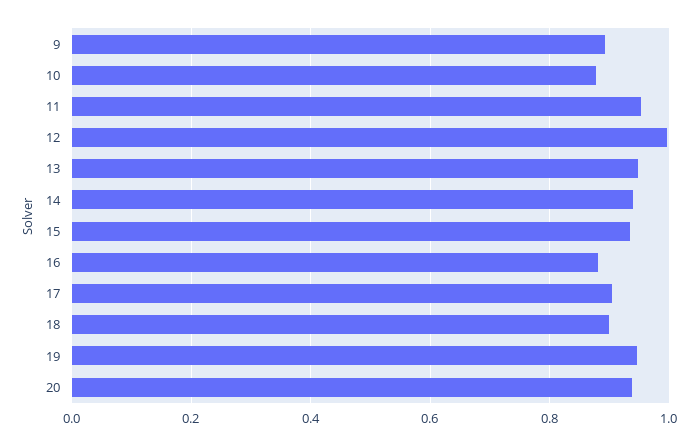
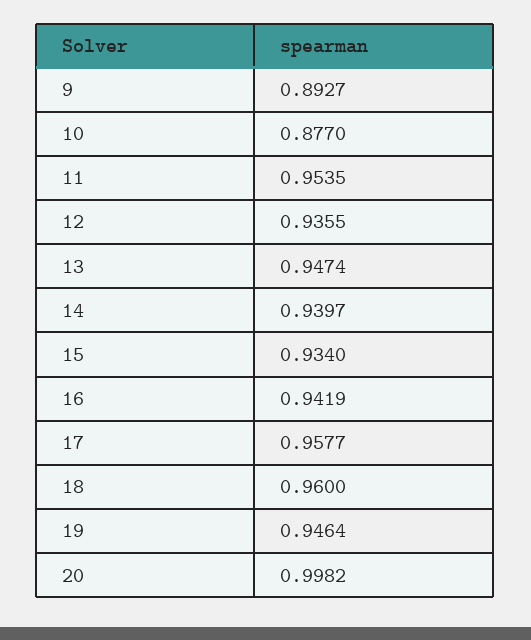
  {
    "9": 0.8927,
    "10": 0.877,
    "11": 0.9535,
-   "12": 1,
+   "12": 0.9355,
    "13": 0.9474,
    "14": 0.9397,
    "15": 0.934,
-   "16": 0.88,
+   "16": 0.9419,
-   "17": 0.9,
+   "17": 0.9577,
-   "18": 0.9,
+   "18": 0.96,
    "19": 0.9464,
-   "20": 0.94
+   "20": 0.9982
  }

